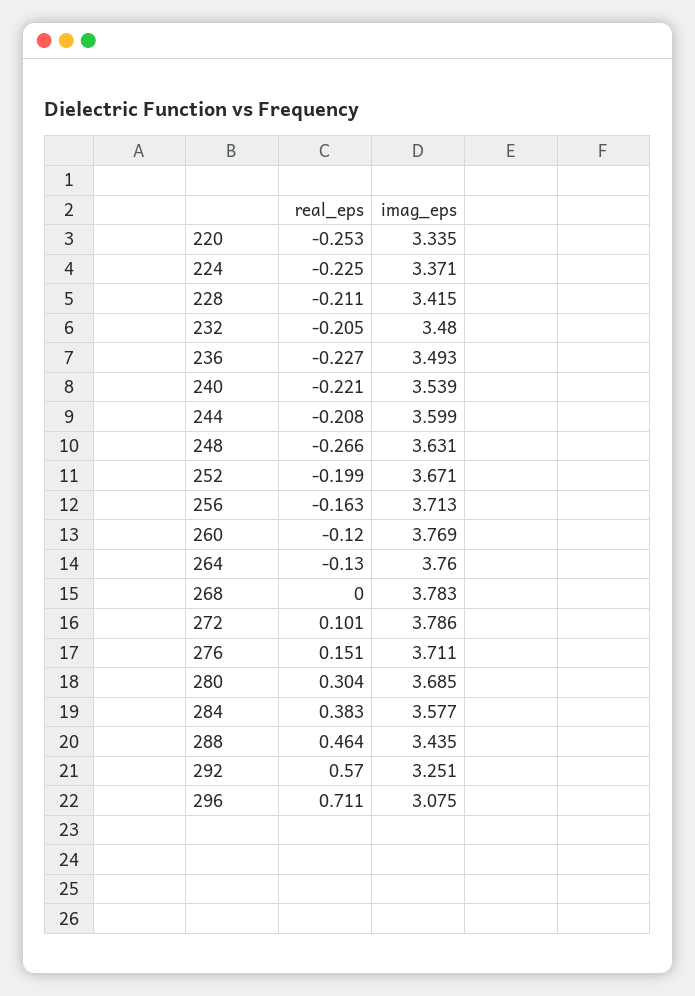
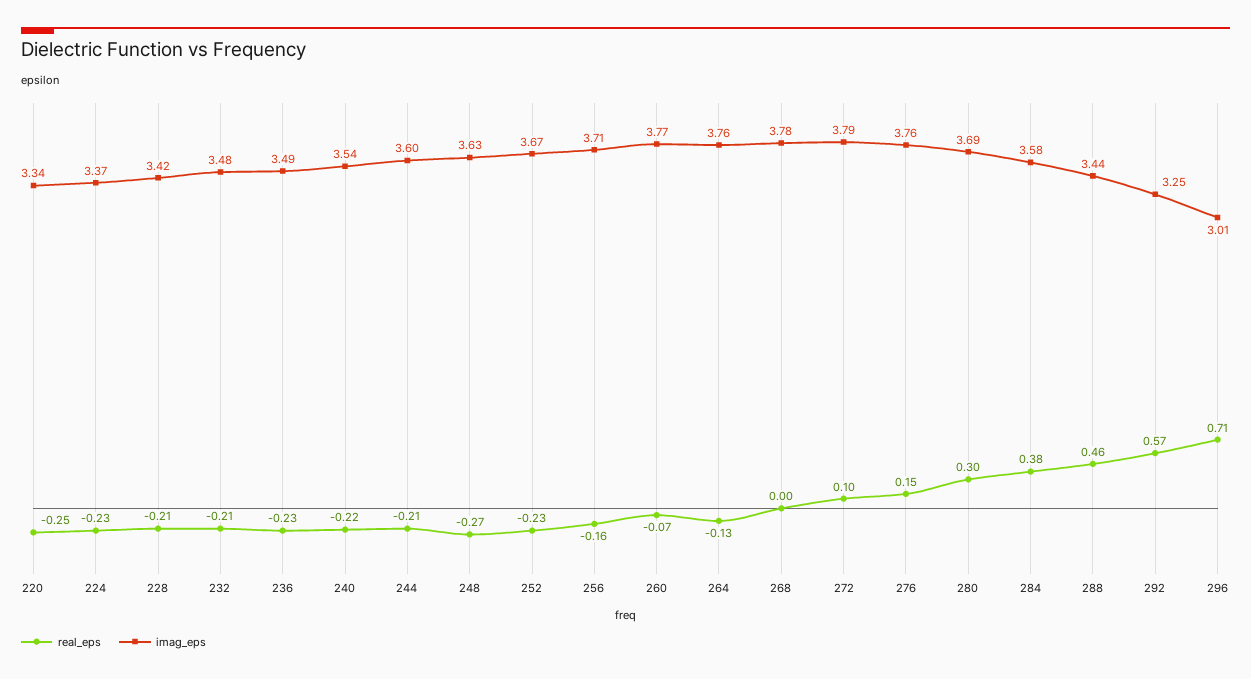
  {
    "real_eps": {
      "220": -0.253,
      "224": -0.225,
      "228": -0.211,
      "232": -0.205,
      "236": -0.227,
      "240": -0.221,
      "244": -0.208,
      "248": -0.266,
-     "252": -0.199,
+     "252": -0.23,
      "256": -0.163,
-     "260": -0.12,
+     "260": -0.07,
      "264": -0.13,
      "268": 0,
      "272": 0.101,
      "276": 0.151,
      "280": 0.304,
      "284": 0.383,
      "288": 0.464,
      "292": 0.57,
      "296": 0.711
    },
    "imag_eps": {
      "220": 3.335,
      "224": 3.371,
      "228": 3.415,
      "232": 3.48,
      "236": 3.493,
      "240": 3.539,
      "244": 3.599,
      "248": 3.631,
      "252": 3.671,
      "256": 3.713,
      "260": 3.769,
      "264": 3.76,
      "268": 3.783,
      "272": 3.786,
-     "276": 3.711,
+     "276": 3.76,
      "280": 3.685,
      "284": 3.577,
      "288": 3.435,
      "292": 3.251,
-     "296": 3.075
+     "296": 3.01
    }
  }

